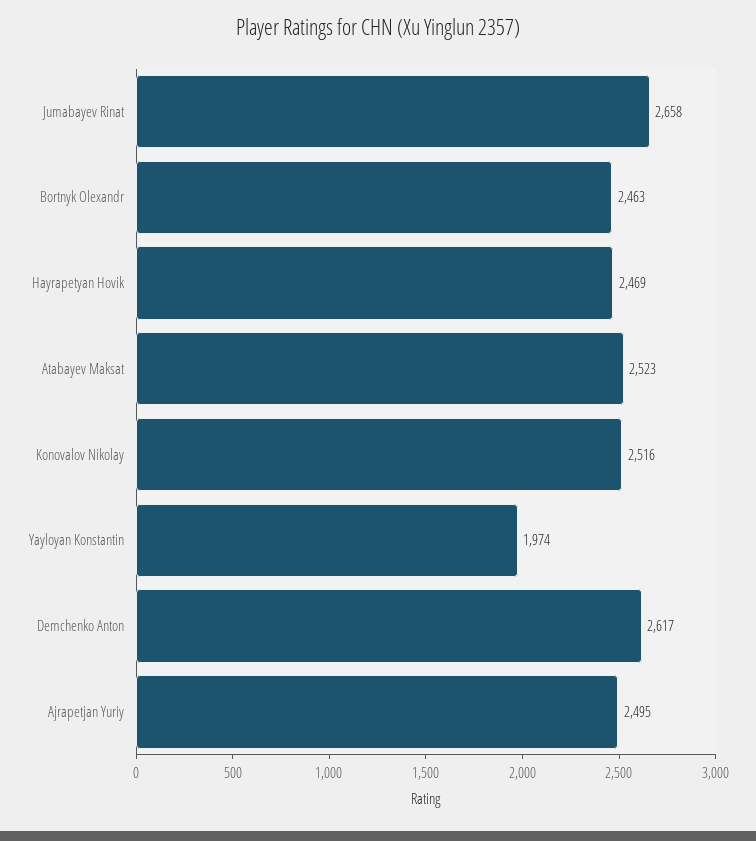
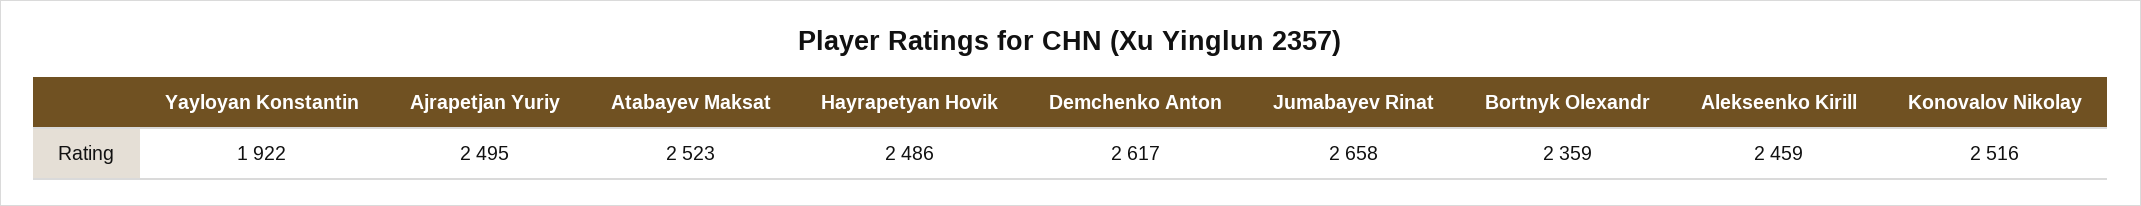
  {
    "Jumabayev Rinat": 2658,
-   "Bortnyk Olexandr": 2463,
+   "Bortnyk Olexandr": 2359,
-   "Hayrapetyan Hovik": 2469,
+   "Hayrapetyan Hovik": 2486,
    "Atabayev Maksat": 2523,
    "Konovalov Nikolay": 2516,
-   "Yayloyan Konstantin": 1974,
+   "Yayloyan Konstantin": 1922,
    "Demchenko Anton": 2617,
-   "Ajrapetjan Yuriy": 2495
+   "Ajrapetjan Yuriy": 2495,
+   "Alekseenko Kirill": 2459
  }

